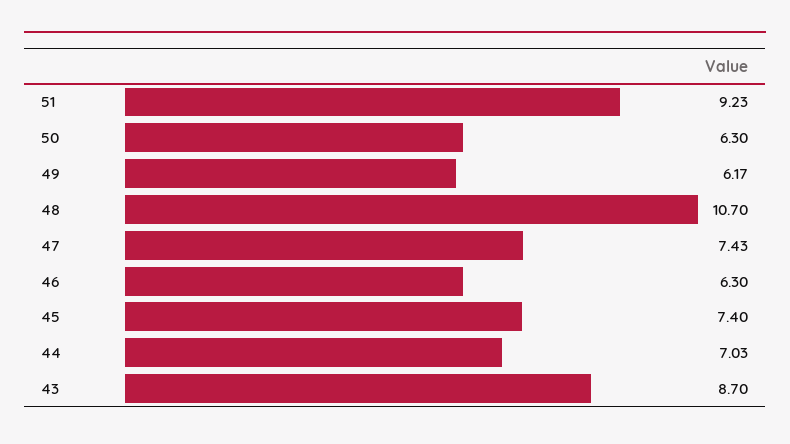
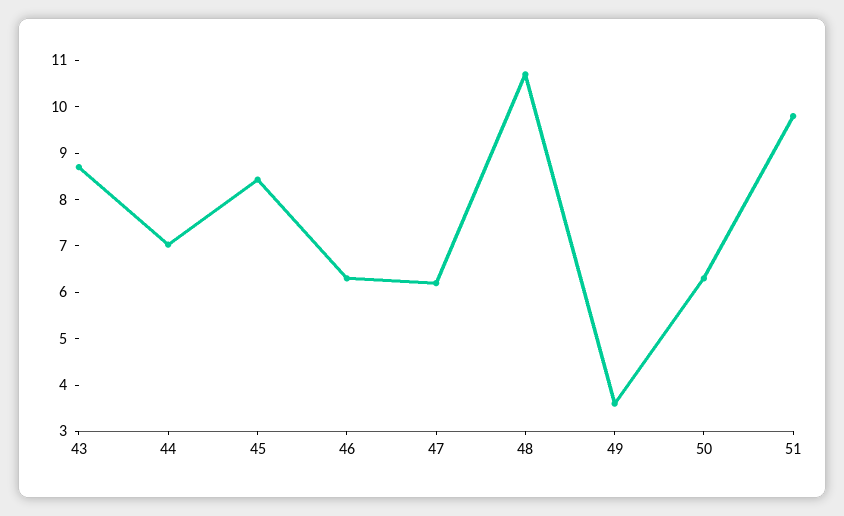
  {
-   "51": 9.23,
+   "51": 9.8,
    "50": 6.3,
-   "49": 6.17,
+   "49": 3.6,
    "48": 10.7,
-   "47": 7.43,
+   "47": 6.2,
    "46": 6.3,
-   "45": 7.4,
+   "45": 8.4,
    "44": 7.03,
    "43": 8.7
  }

